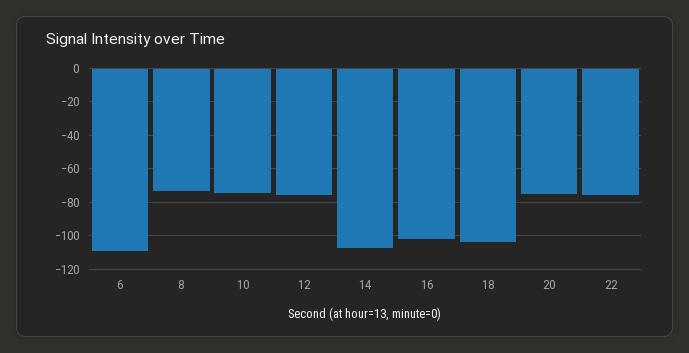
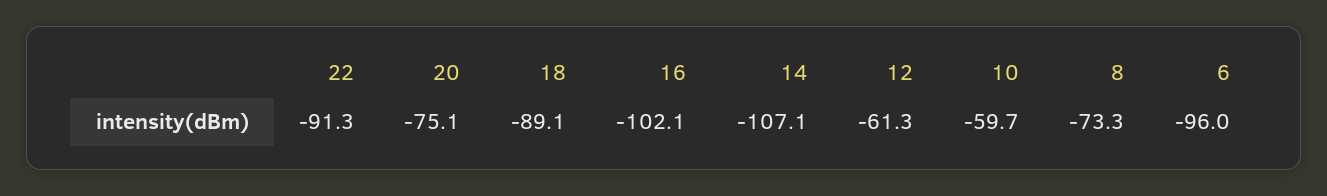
  {
-   "6": -110,
+   "6": -96,
    "8": -73.3,
-   "10": -75,
+   "10": -59.7,
-   "12": -75,
+   "12": -61.3,
    "14": -107.1,
    "16": -102.1,
-   "18": -105,
+   "18": -89.1,
    "20": -75.1,
-   "22": -75
+   "22": -91.3
  }

